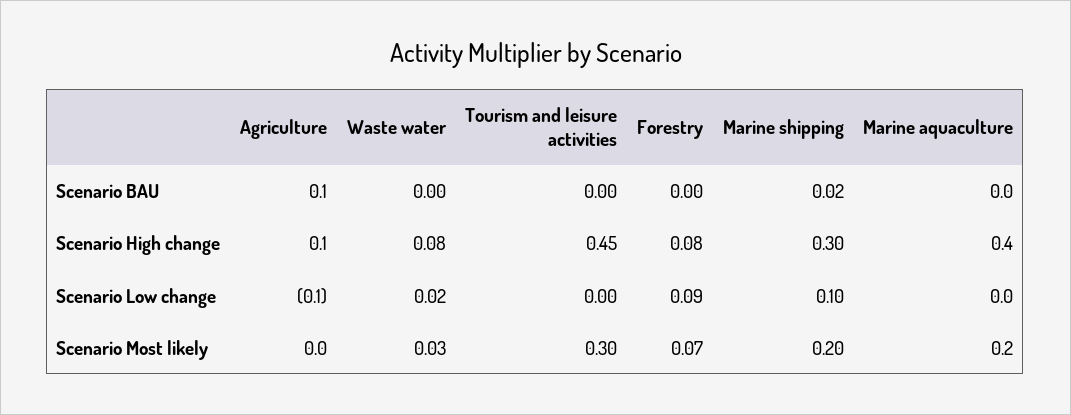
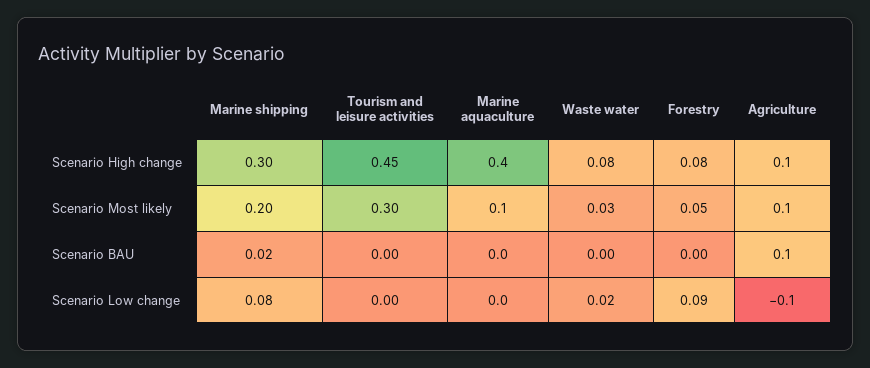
  {
    "Agriculture": {
      "Scenario BAU": 0.1,
      "Scenario High change": 0.1,
      "Scenario Low change": -0.1,
-     "Scenario Most likely": 0
+     "Scenario Most likely": 0.1
    },
    "Waste water": {
      "Scenario BAU": 0,
      "Scenario High change": 0.08,
      "Scenario Low change": 0.02,
      "Scenario Most likely": 0.03
    },
    "Tourism and leisure activities": {
      "Scenario BAU": 0,
      "Scenario High change": 0.45,
      "Scenario Low change": 0,
      "Scenario Most likely": 0.3
    },
    "Forestry": {
      "Scenario BAU": 0,
      "Scenario High change": 0.08,
      "Scenario Low change": 0.09,
-     "Scenario Most likely": 0.07
+     "Scenario Most likely": 0.05
    },
    "Marine shipping": {
      "Scenario BAU": 0.02,
      "Scenario High change": 0.3,
-     "Scenario Low change": 0.1,
+     "Scenario Low change": 0.08,
      "Scenario Most likely": 0.2
    },
    "Marine aquaculture": {
      "Scenario BAU": 0,
      "Scenario High change": 0.4,
      "Scenario Low change": 0,
-     "Scenario Most likely": 0.2
+     "Scenario Most likely": 0.1
    }
  }

